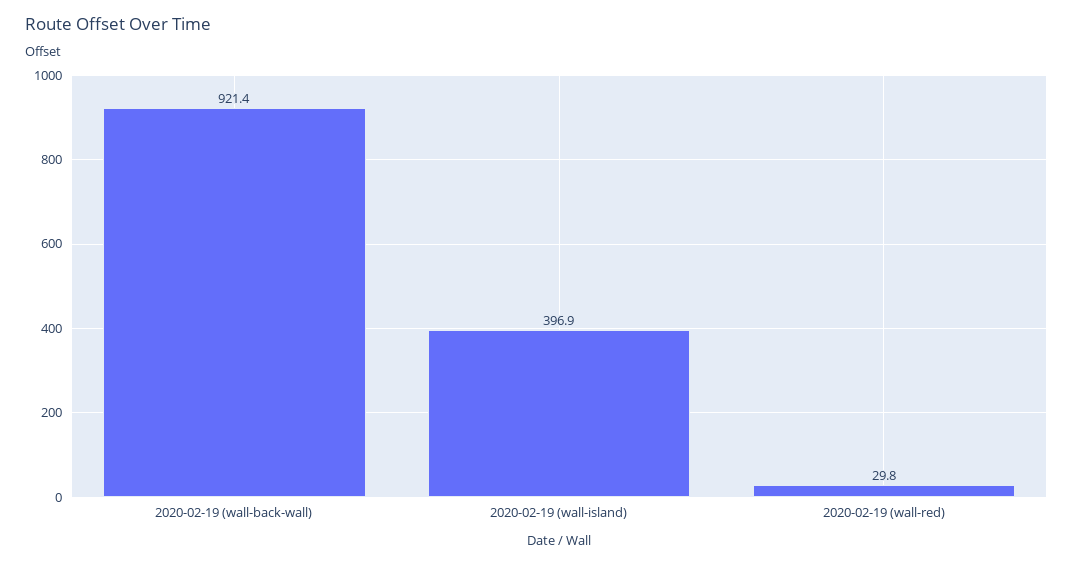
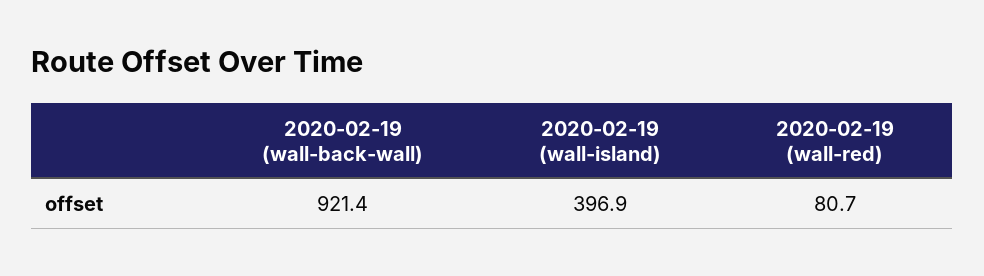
  {
    "2020-02-19 (wall-back-wall)": 921.4,
    "2020-02-19 (wall-island)": 396.9,
-   "2020-02-19 (wall-red)": 29.8
+   "2020-02-19 (wall-red)": 80.7
  }

